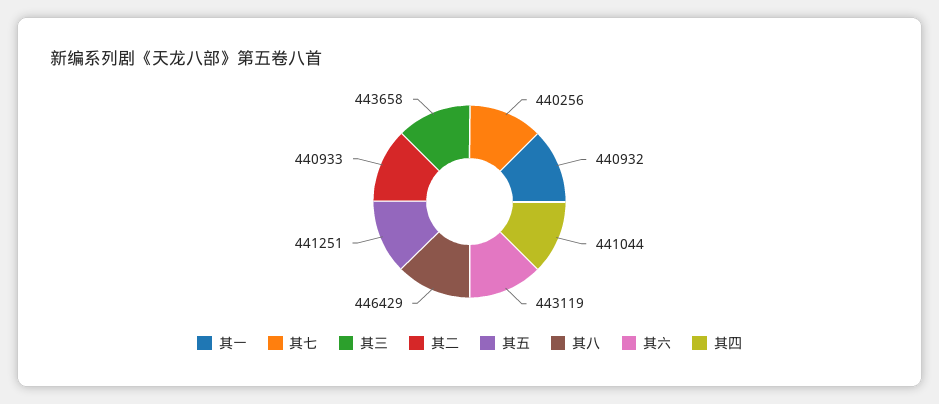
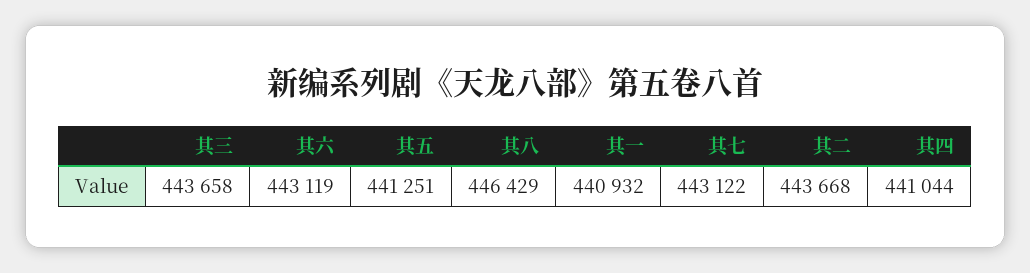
  {
    "其一": 440932,
-   "其七": 440256,
+   "其七": 443122,
    "其三": 443658,
-   "其二": 440933,
+   "其二": 443668,
    "其五": 441251,
    "其八": 446429,
    "其六": 443119,
    "其四": 441044
  }

